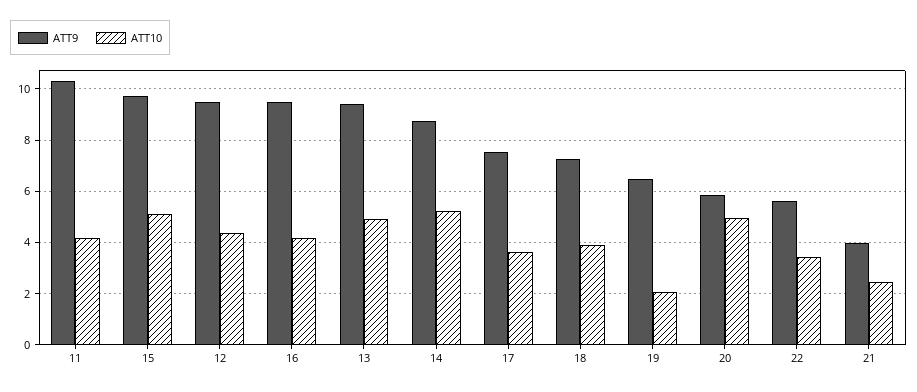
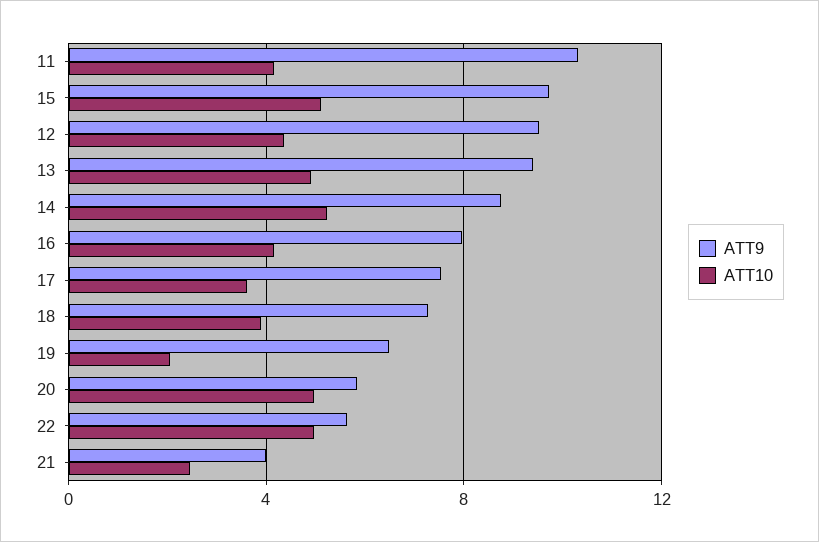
  {
    "ATT9": {
      "11": 10.25,
      "15": 9.75,
      "12": 9.5,
-     "16": 9.5,
+     "16": 8,
      "13": 9.5,
      "14": 8.75,
      "17": 7.5,
      "18": 7.25,
      "19": 6.5,
      "20": 5.75,
      "22": 5.75,
      "21": 4
    },
    "ATT10": {
      "11": 4.25,
      "15": 5,
      "12": 4.25,
      "16": 4.25,
      "13": 5,
      "14": 5.25,
      "17": 3.5,
      "18": 4,
      "19": 2,
      "20": 5,
-     "22": 3.5,
+     "22": 5,
      "21": 2.5
    }
  }

